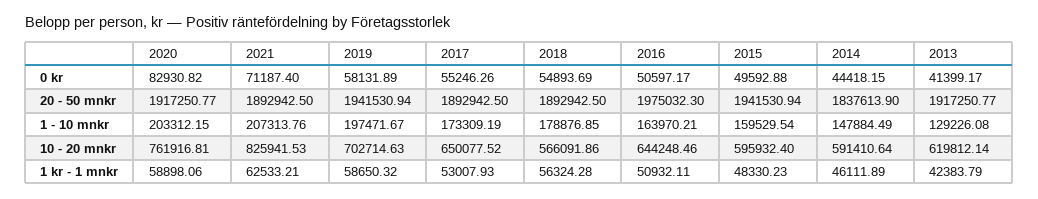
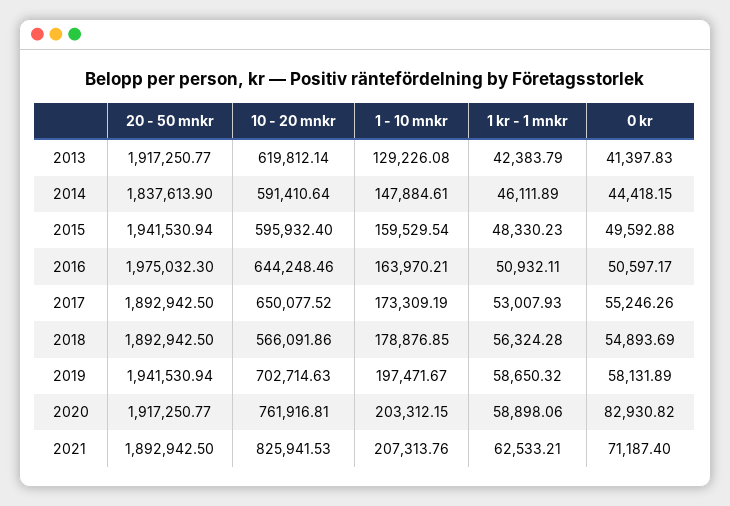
  {
    "2020": {
      "0 kr": 82930.82,
      "20 - 50 mnkr": 1917250.77,
      "1 - 10 mnkr": 203312.15,
      "10 - 20 mnkr": 761916.81,
      "1 kr - 1 mnkr": 58898.06
    },
    "2021": {
      "0 kr": 71187.4,
      "20 - 50 mnkr": 1892942.5,
      "1 - 10 mnkr": 207313.76,
      "10 - 20 mnkr": 825941.53,
      "1 kr - 1 mnkr": 62533.21
    },
    "2019": {
      "0 kr": 58131.89,
      "20 - 50 mnkr": 1941530.94,
      "1 - 10 mnkr": 197471.67,
      "10 - 20 mnkr": 702714.63,
      "1 kr - 1 mnkr": 58650.32
    },
    "2017": {
      "0 kr": 55246.26,
      "20 - 50 mnkr": 1892942.5,
      "1 - 10 mnkr": 173309.19,
      "10 - 20 mnkr": 650077.52,
      "1 kr - 1 mnkr": 53007.93
    },
    "2018": {
      "0 kr": 54893.69,
      "20 - 50 mnkr": 1892942.5,
      "1 - 10 mnkr": 178876.85,
      "10 - 20 mnkr": 566091.86,
      "1 kr - 1 mnkr": 56324.28
    },
    "2016": {
      "0 kr": 50597.17,
      "20 - 50 mnkr": 1975032.3,
      "1 - 10 mnkr": 163970.21,
      "10 - 20 mnkr": 644248.46,
      "1 kr - 1 mnkr": 50932.11
    },
    "2015": {
      "0 kr": 49592.88,
      "20 - 50 mnkr": 1941530.94,
      "1 - 10 mnkr": 159529.54,
      "10 - 20 mnkr": 595932.4,
      "1 kr - 1 mnkr": 48330.23
    },
    "2014": {
      "0 kr": 44418.15,
      "20 - 50 mnkr": 1837613.9,
-     "1 - 10 mnkr": 147884.49,
+     "1 - 10 mnkr": 147884.61,
      "10 - 20 mnkr": 591410.64,
      "1 kr - 1 mnkr": 46111.89
    },
    "2013": {
-     "0 kr": 41399.17,
+     "0 kr": 41397.83,
      "20 - 50 mnkr": 1917250.77,
      "1 - 10 mnkr": 129226.08,
      "10 - 20 mnkr": 619812.14,
      "1 kr - 1 mnkr": 42383.79
    }
  }

